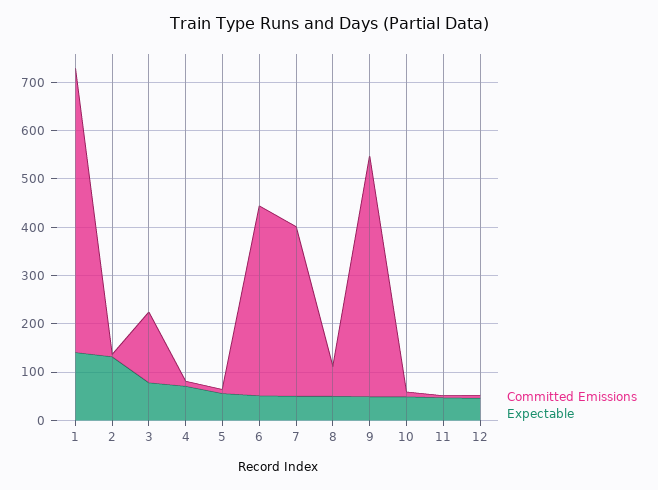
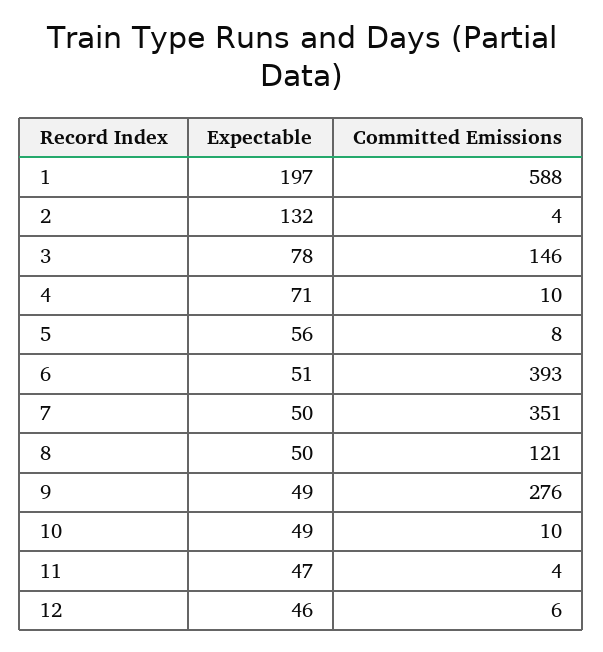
  {
    "Committed Emissions": {
      "1": 588,
      "2": 4,
      "3": 146,
      "4": 10,
      "5": 8,
      "6": 393,
      "7": 351,
-     "8": 60,
+     "8": 121,
-     "9": 500,
+     "9": 276,
      "10": 10,
      "11": 4,
      "12": 6
    },
    "Expectable": {
-     "1": 140,
+     "1": 197,
      "2": 132,
      "3": 78,
      "4": 71,
      "5": 56,
      "6": 51,
      "7": 50,
      "8": 50,
      "9": 49,
      "10": 49,
      "11": 47,
      "12": 46
    }
  }

